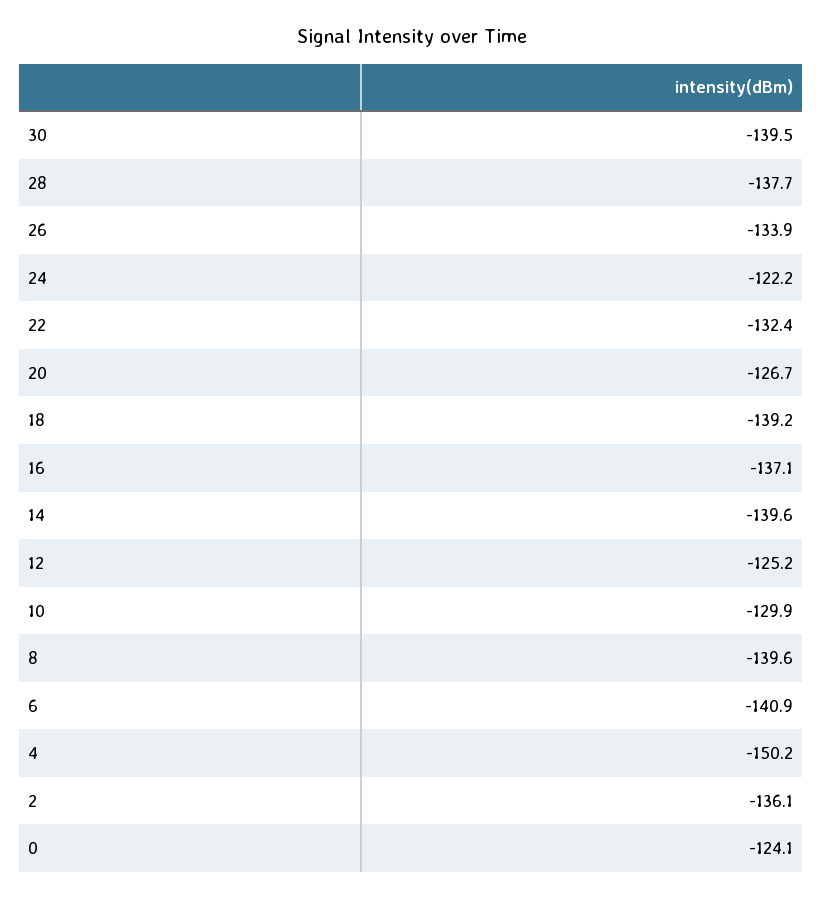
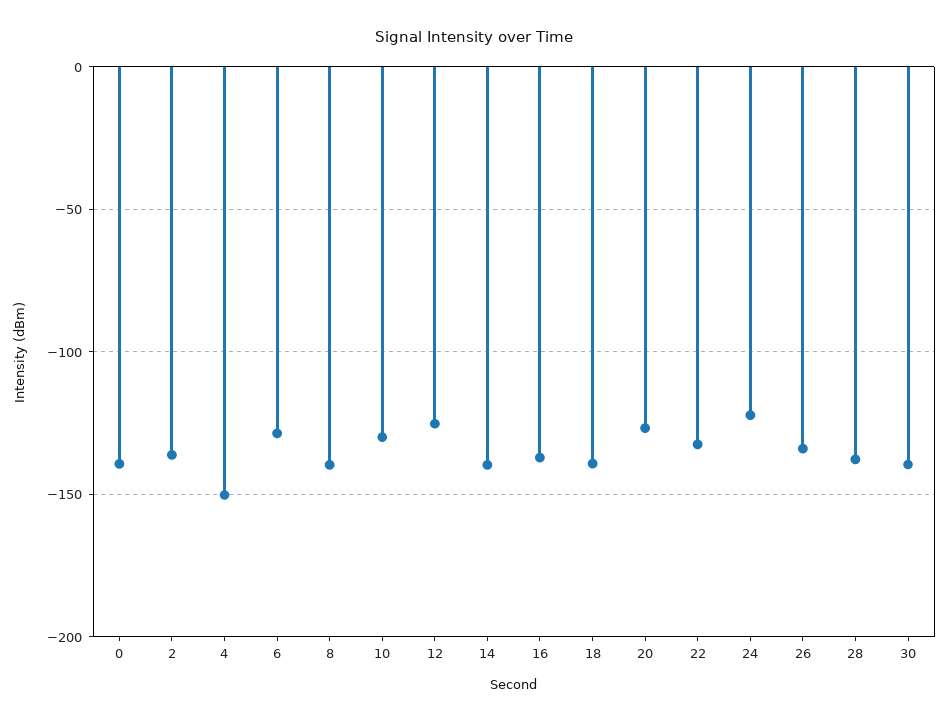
  {
    "30": -139.5,
    "28": -137.7,
    "26": -133.9,
    "24": -122.2,
    "22": -132.4,
    "20": -126.7,
    "18": -139.2,
    "16": -137.1,
    "14": -139.6,
    "12": -125.2,
    "10": -129.9,
    "8": -139.6,
-   "6": -140.9,
+   "6": -130,
    "4": -150.2,
    "2": -136.1,
-   "0": -124.1
+   "0": -140
  }

